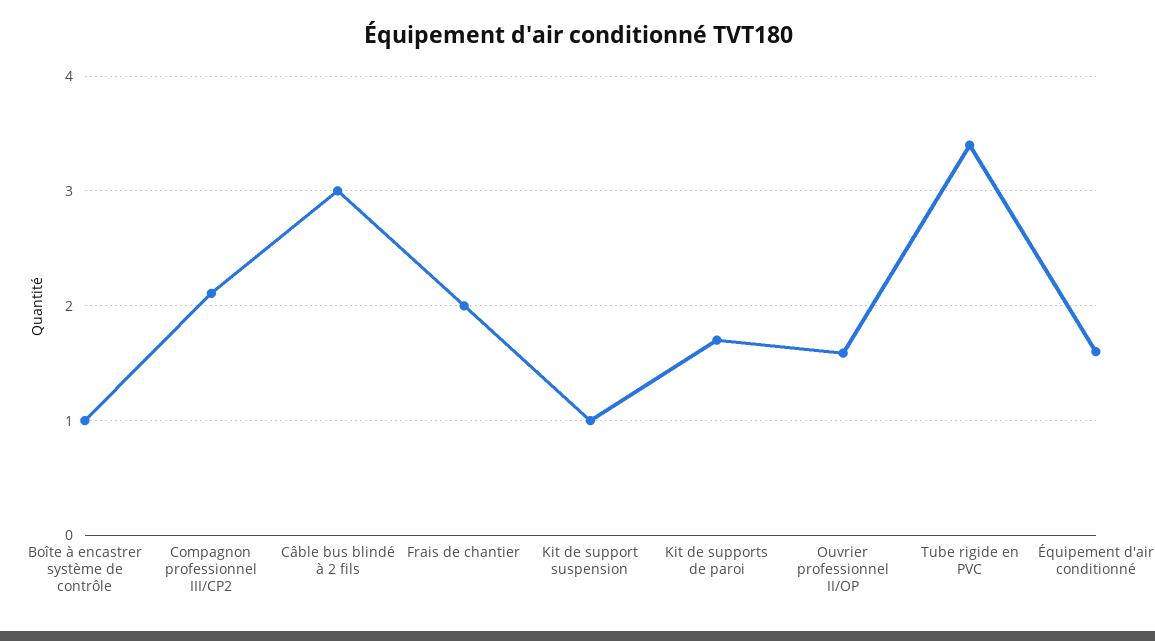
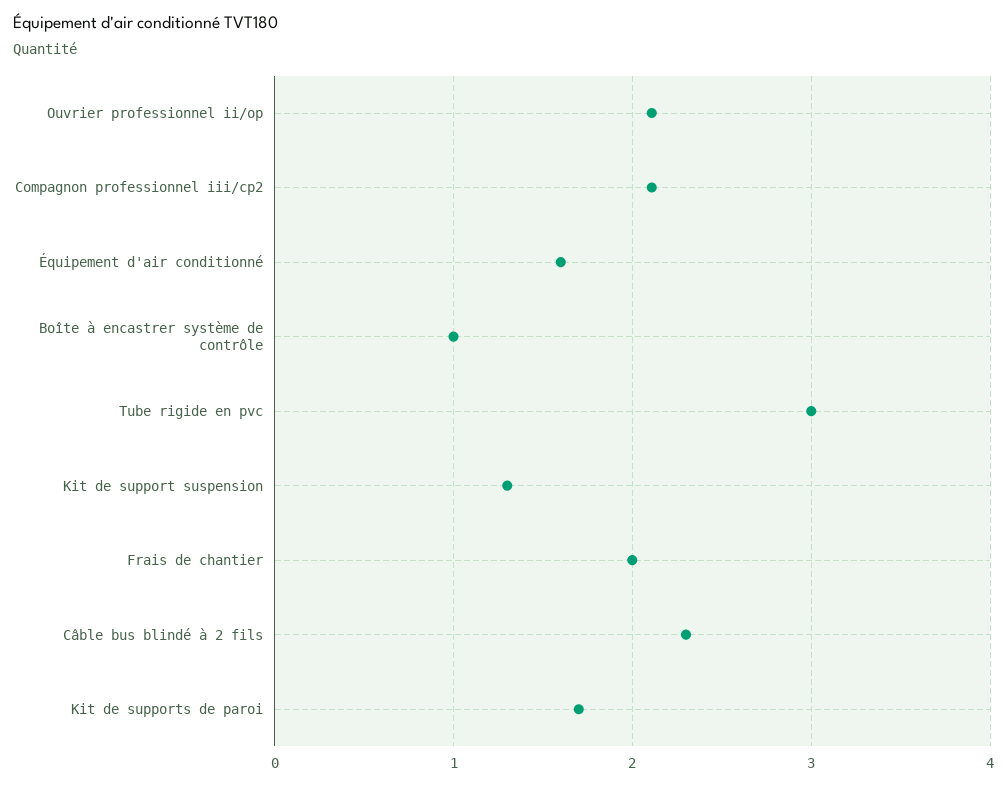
  {
    "Boîte à encastrer système de contrôle": 1,
    "Compagnon professionnel III/CP2": 2.1,
-   "Câble bus blindé à 2 fils": 3,
+   "Câble bus blindé à 2 fils": 2.3,
    "Frais de chantier": 2,
-   "Kit de support suspension": 1,
+   "Kit de support suspension": 1.3,
    "Kit de supports de paroi": 1.7,
-   "Ouvrier professionnel II/OP": 1.6,
+   "Ouvrier professionnel II/OP": 2.1,
-   "Tube rigide en PVC": 3.4,
+   "Tube rigide en PVC": 3,
    "Équipement d'air conditionné": 1.6
  }

